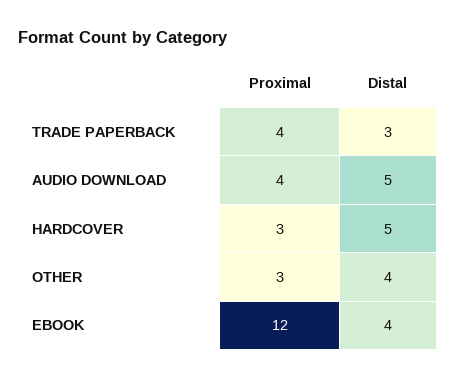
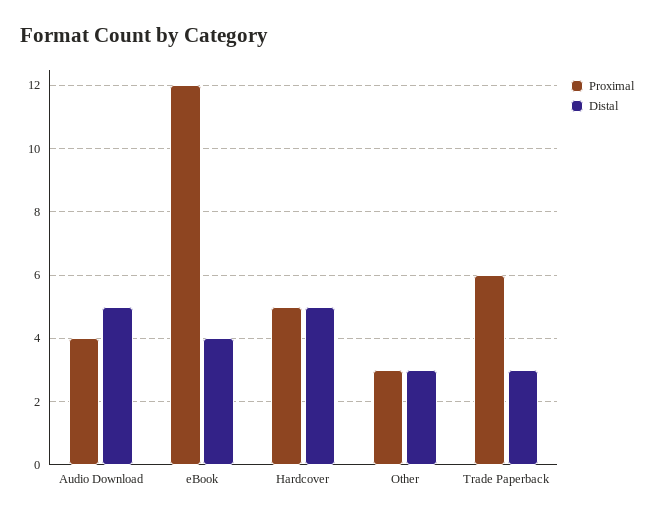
  {
    "Proximal": {
-     "TRADE PAPERBACK": 4,
+     "TRADE PAPERBACK": 6,
      "AUDIO DOWNLOAD": 4,
-     "HARDCOVER": 3,
+     "HARDCOVER": 5,
      "OTHER": 3,
      "EBOOK": 12
    },
    "Distal": {
      "TRADE PAPERBACK": 3,
      "AUDIO DOWNLOAD": 5,
      "HARDCOVER": 5,
-     "OTHER": 4,
+     "OTHER": 3,
      "EBOOK": 4
    }
  }

